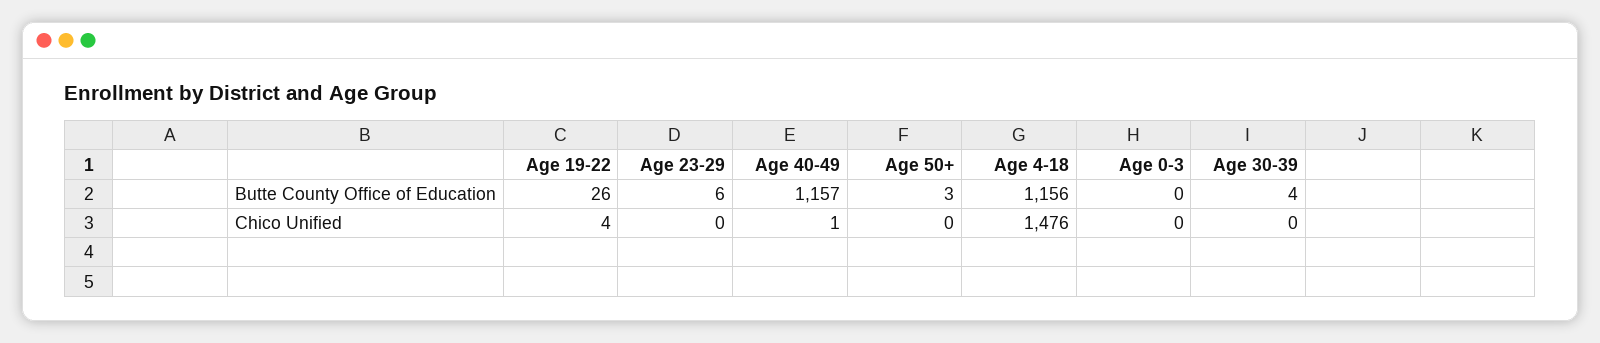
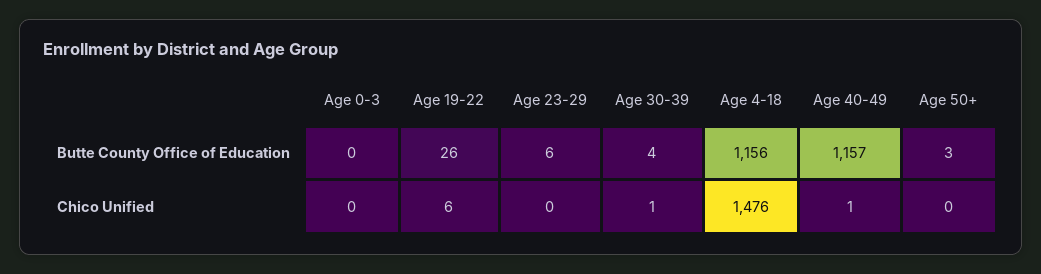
  {
    "Age 19-22": {
      "Butte County Office of Education": 26,
-     "Chico Unified": 4
+     "Chico Unified": 6
    },
    "Age 23-29": {
      "Butte County Office of Education": 6,
      "Chico Unified": 0
    },
    "Age 40-49": {
      "Butte County Office of Education": 1157,
      "Chico Unified": 1
    },
    "Age 50+": {
      "Butte County Office of Education": 3,
      "Chico Unified": 0
    },
    "Age 4-18": {
      "Butte County Office of Education": 1156,
      "Chico Unified": 1476
    },
    "Age 0-3": {
      "Butte County Office of Education": 0,
      "Chico Unified": 0
    },
    "Age 30-39": {
      "Butte County Office of Education": 4,
-     "Chico Unified": 0
+     "Chico Unified": 1
    }
  }

